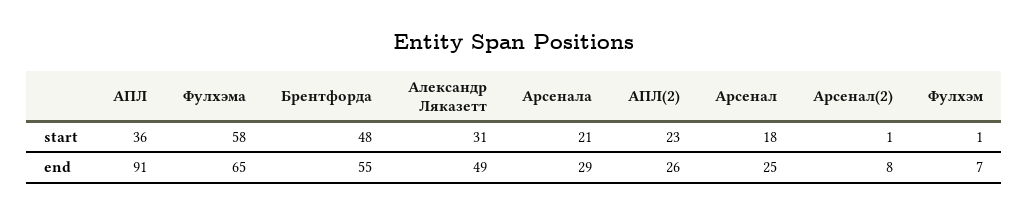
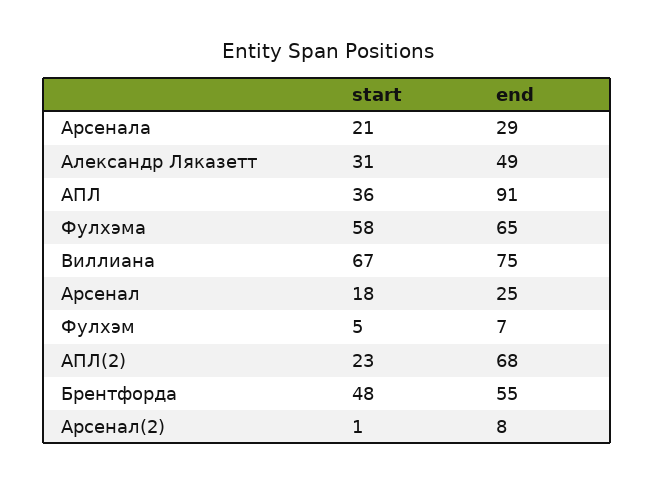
  {
    "АПЛ": {
      "start": 36,
      "end": 91
    },
    "Фулхэма": {
      "start": 58,
      "end": 65
    },
    "Брентфорда": {
      "start": 48,
      "end": 55
    },
    "Александр Ляказетт": {
      "start": 31,
      "end": 49
    },
    "Арсенала": {
      "start": 21,
      "end": 29
    },
    "АПЛ(2)": {
      "start": 23,
-     "end": 26
+     "end": 68
    },
    "Арсенал": {
      "start": 18,
      "end": 25
    },
    "Арсенал(2)": {
      "start": 1,
      "end": 8
    },
    "Фулхэм": {
-     "start": 1,
+     "start": 5,
      "end": 7
-   }
+   },
+   "Виллиана": {
+     "start": 67,
+     "end": 75
+   }
  }

